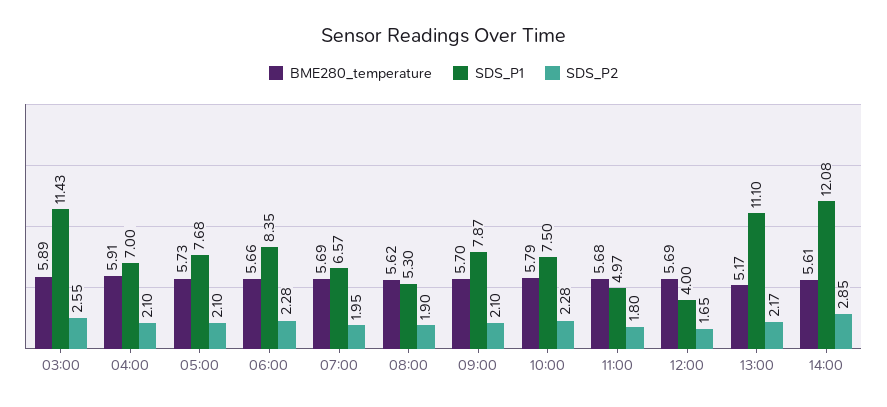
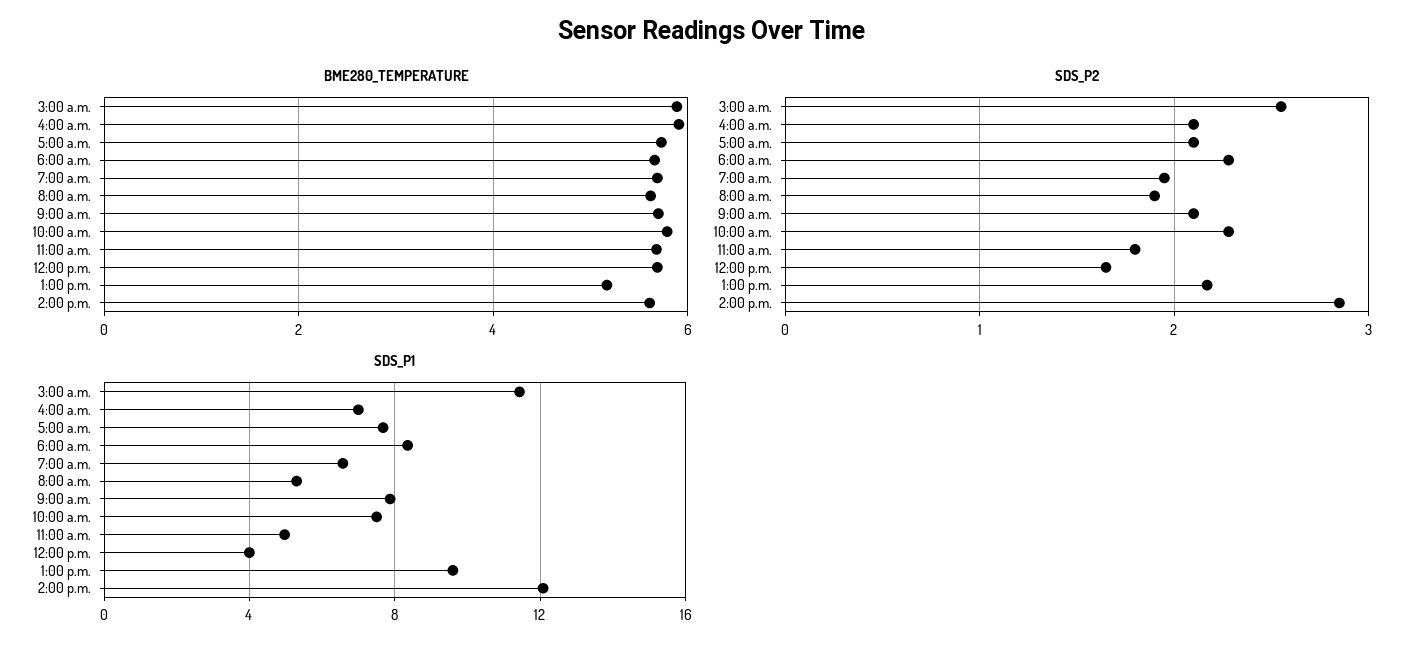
  {
    "BME280_temperature": {
      "03:00": 5.89,
      "04:00": 5.91,
      "05:00": 5.73,
      "06:00": 5.66,
      "07:00": 5.69,
      "08:00": 5.62,
      "09:00": 5.7,
      "10:00": 5.79,
      "11:00": 5.68,
      "12:00": 5.69,
      "13:00": 5.17,
      "14:00": 5.61
    },
    "SDS_P1": {
      "03:00": 11.43,
      "04:00": 7,
      "05:00": 7.68,
      "06:00": 8.35,
      "07:00": 6.57,
      "08:00": 5.3,
      "09:00": 7.87,
      "10:00": 7.5,
      "11:00": 4.97,
      "12:00": 4,
-     "13:00": 11.1,
+     "13:00": 9.5,
      "14:00": 12.08
    },
    "SDS_P2": {
      "03:00": 2.55,
      "04:00": 2.1,
      "05:00": 2.1,
      "06:00": 2.28,
      "07:00": 1.95,
      "08:00": 1.9,
      "09:00": 2.1,
      "10:00": 2.28,
      "11:00": 1.8,
      "12:00": 1.65,
      "13:00": 2.17,
      "14:00": 2.85
    }
  }

